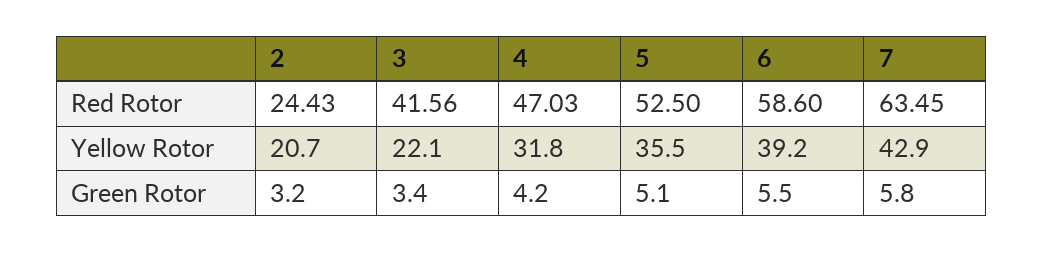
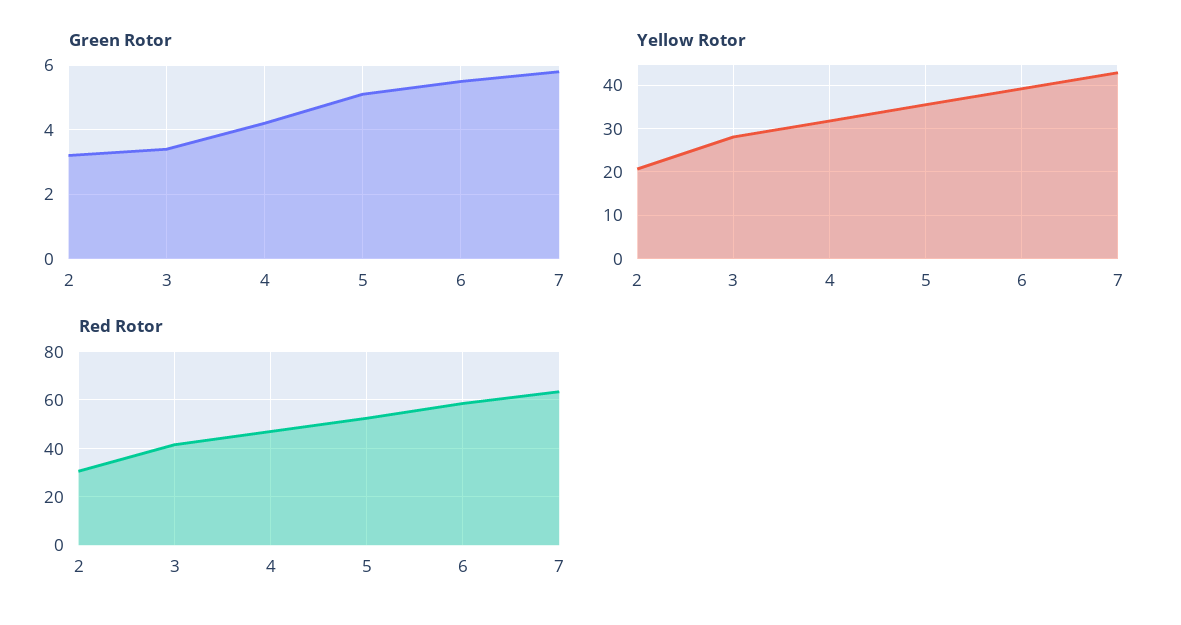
  {
    "Red Rotor": {
-     "2": 24.43,
+     "2": 30,
      "3": 41.56,
      "4": 47.03,
      "5": 52.5,
      "6": 58.6,
      "7": 63.45
    },
    "Yellow Rotor": {
      "2": 20.7,
-     "3": 22.1,
+     "3": 28,
      "4": 31.8,
      "5": 35.5,
      "6": 39.2,
      "7": 42.9
    },
    "Green Rotor": {
      "2": 3.2,
      "3": 3.4,
      "4": 4.2,
      "5": 5.1,
      "6": 5.5,
      "7": 5.8
    }
  }

